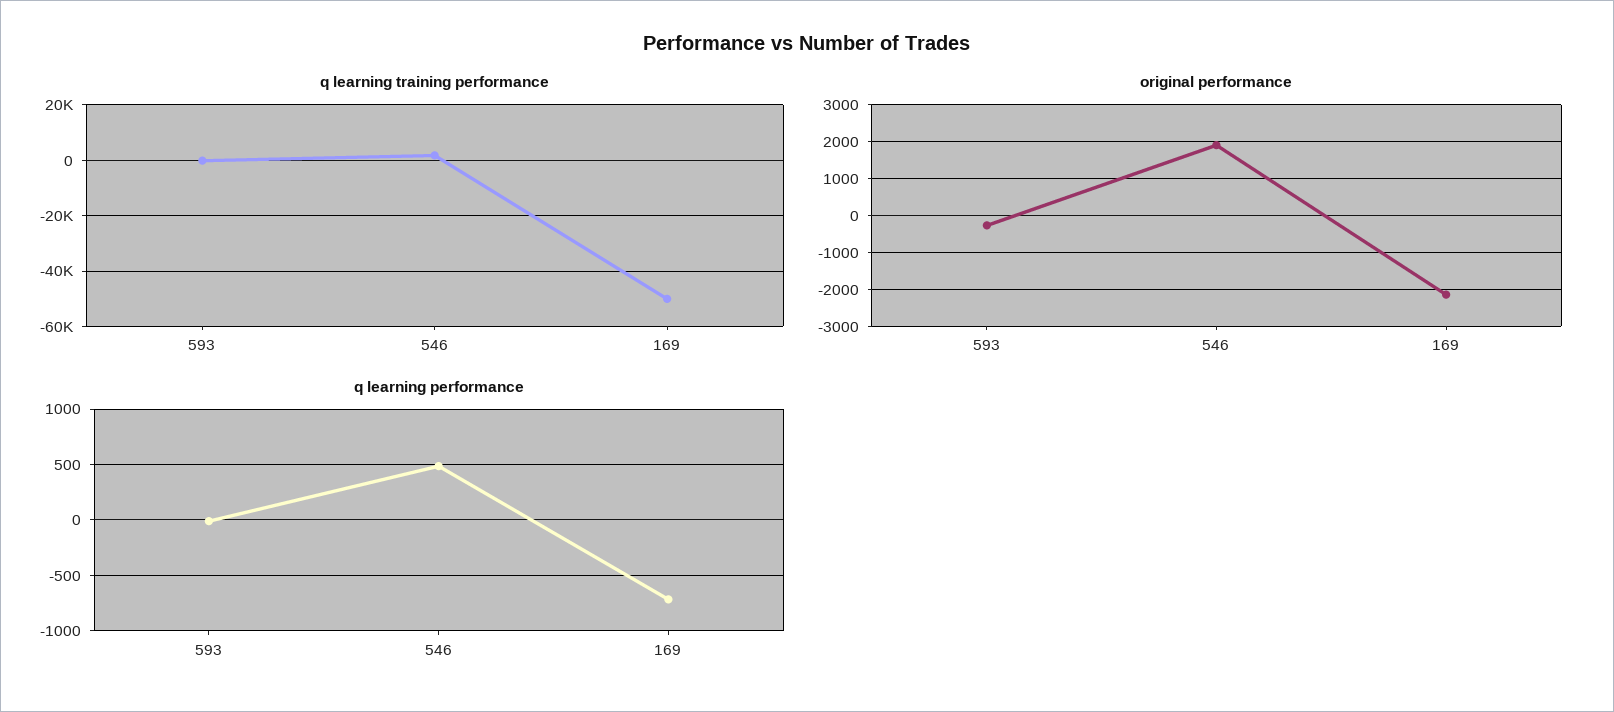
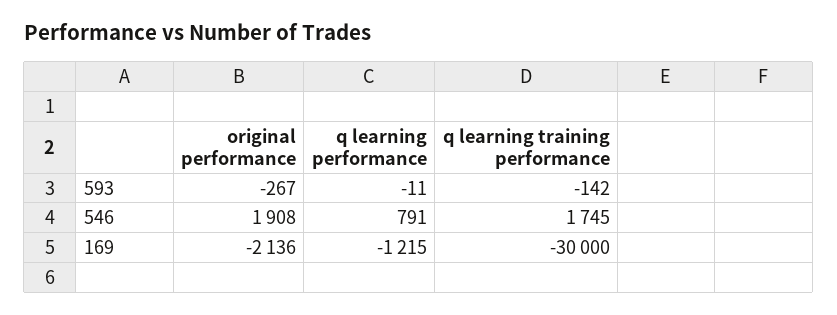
  {
    "q learning training performance": {
      "593": -142,
      "546": 1745,
-     "169": -50000
+     "169": -30000
    },
    "original performance": {
      "593": -267,
      "546": 1908,
      "169": -2136
    },
    "q learning performance": {
      "593": -11,
-     "546": 500,
+     "546": 791,
-     "169": -700
+     "169": -1215
    }
  }

